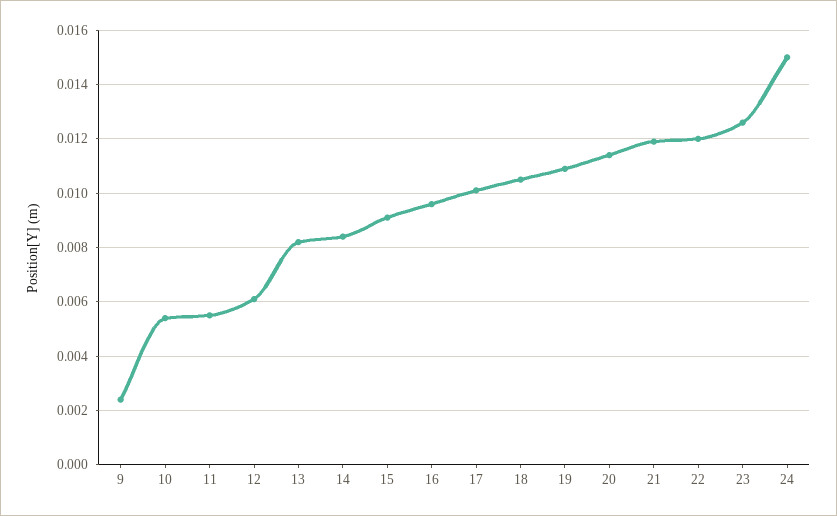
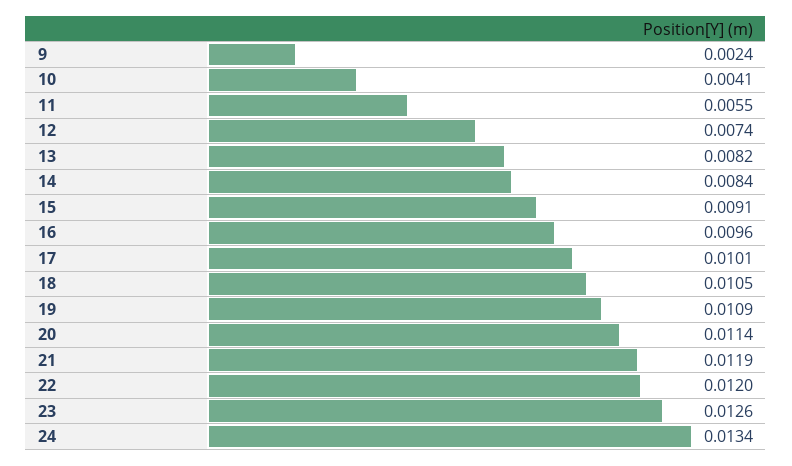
  {
    "9": 0.0024,
-   "10": 0.0055,
+   "10": 0.0041,
    "11": 0.0055,
-   "12": 0.006,
+   "12": 0.0074,
    "13": 0.0082,
    "14": 0.0084,
    "15": 0.0091,
    "16": 0.0096,
    "17": 0.0101,
    "18": 0.0105,
    "19": 0.0109,
    "20": 0.0114,
    "21": 0.0119,
    "22": 0.012,
    "23": 0.0126,
-   "24": 0.015
+   "24": 0.0134
  }

